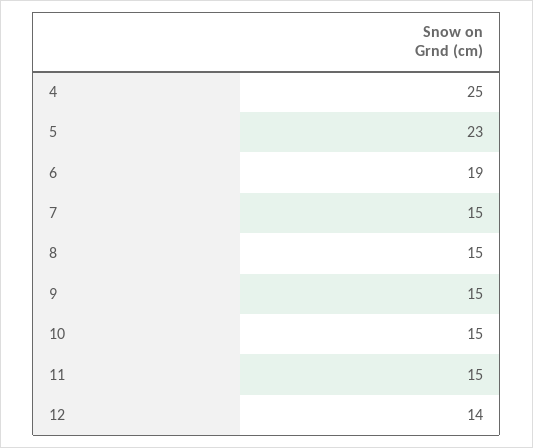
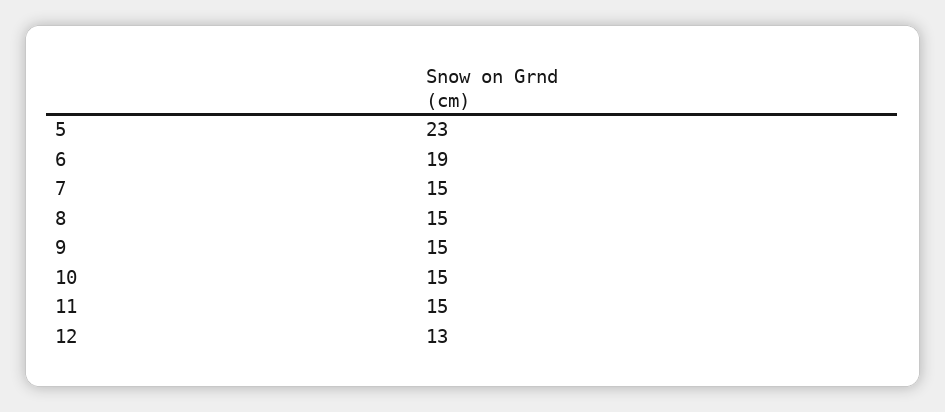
  {
-   "4": 25,
    "5": 23,
    "6": 19,
    "7": 15,
    "8": 15,
    "9": 15,
    "10": 15,
    "11": 15,
-   "12": 14
+   "12": 13
  }

